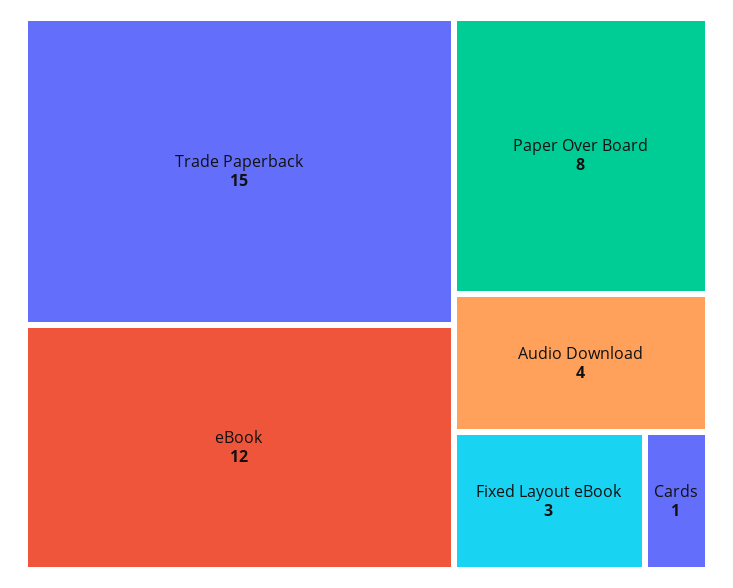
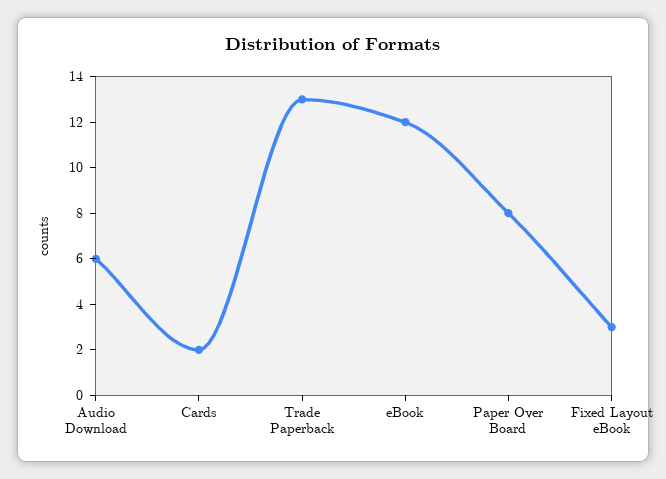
  {
-   "Trade Paperback": 15,
+   "Trade Paperback": 13,
    "eBook": 12,
    "Paper Over Board": 8,
-   "Audio Download": 4,
+   "Audio Download": 6,
    "Fixed Layout eBook": 3,
-   "Cards": 1
+   "Cards": 2
  }

